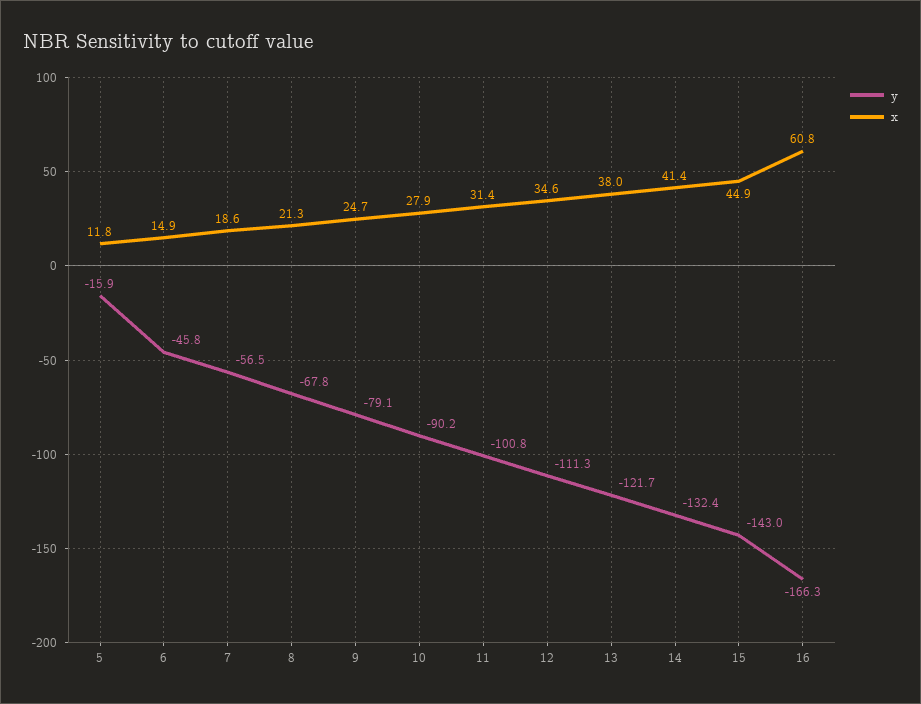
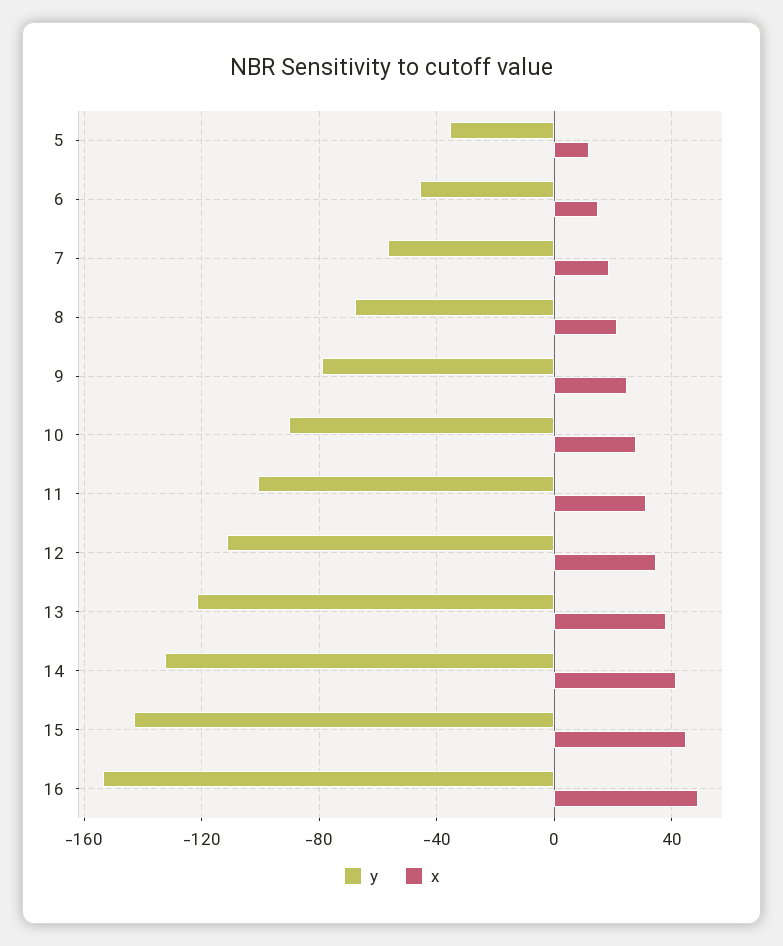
  {
    "y": {
-     "5": -15.9,
+     "5": -35,
      "6": -45.8,
      "7": -56.5,
      "8": -67.8,
      "9": -79.1,
      "10": -90.2,
      "11": -100.8,
      "12": -111.3,
      "13": -121.7,
      "14": -132.4,
      "15": -143,
-     "16": -166.3
+     "16": -155
    },
    "x": {
      "5": 11.8,
      "6": 14.9,
      "7": 18.6,
      "8": 21.3,
      "9": 24.7,
      "10": 27.9,
      "11": 31.4,
      "12": 34.6,
      "13": 38,
      "14": 41.4,
      "15": 44.9,
-     "16": 60.8
+     "16": 50
    }
  }

